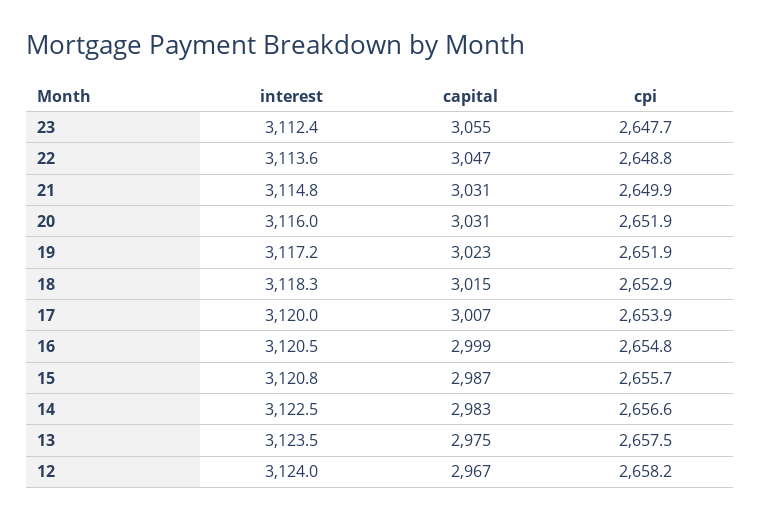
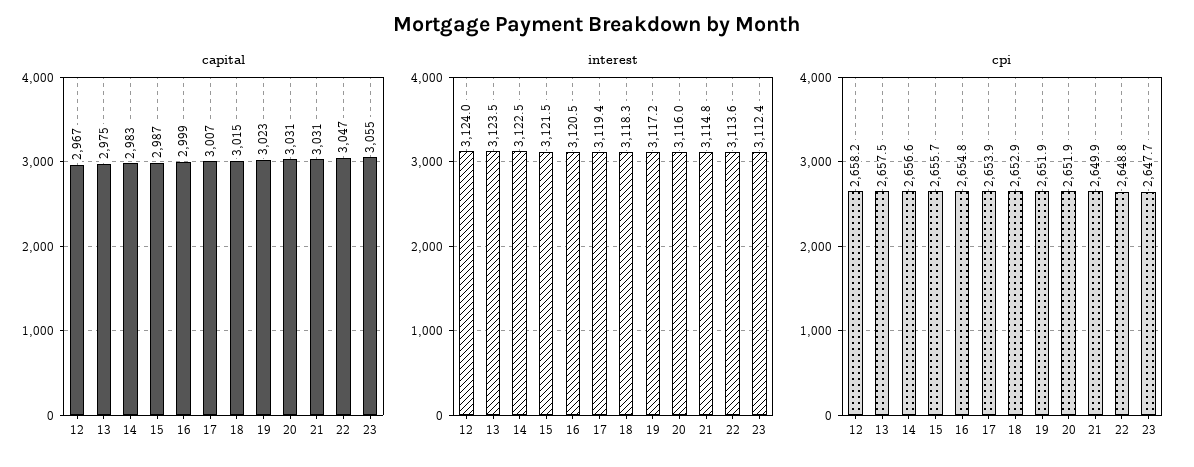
  {
    "interest": {
      "23": 3112.4,
      "22": 3113.6,
      "21": 3114.8,
      "20": 3116,
      "19": 3117.2,
      "18": 3118.3,
-     "17": 3120,
+     "17": 3119.4,
      "16": 3120.5,
-     "15": 3120.8,
+     "15": 3121.5,
      "14": 3122.5,
      "13": 3123.5,
      "12": 3124
    },
    "capital": {
      "23": 3055,
      "22": 3047,
      "21": 3031,
      "20": 3031,
      "19": 3023,
      "18": 3015,
      "17": 3007,
      "16": 2999,
      "15": 2987,
      "14": 2983,
      "13": 2975,
      "12": 2967
    },
    "cpi": {
      "23": 2647.7,
      "22": 2648.8,
      "21": 2649.9,
      "20": 2651.9,
      "19": 2651.9,
      "18": 2652.9,
      "17": 2653.9,
      "16": 2654.8,
      "15": 2655.7,
      "14": 2656.6,
      "13": 2657.5,
      "12": 2658.2
    }
  }

